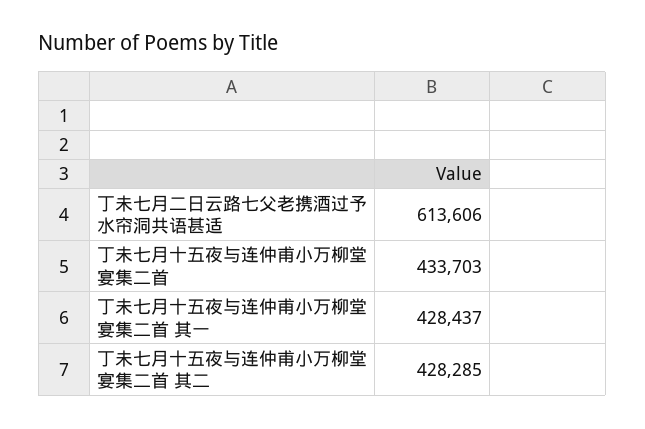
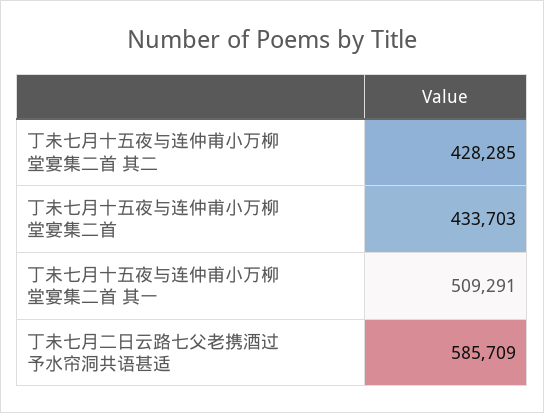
  {
-   "丁未七月二日云路七父老携酒过予水帘洞共语甚适": 613606,
+   "丁未七月二日云路七父老携酒过予水帘洞共语甚适": 585709,
    "丁未七月十五夜与连仲甫小万柳堂宴集二首": 433703,
-   "丁未七月十五夜与连仲甫小万柳堂宴集二首 其一": 428437,
+   "丁未七月十五夜与连仲甫小万柳堂宴集二首 其一": 509291,
    "丁未七月十五夜与连仲甫小万柳堂宴集二首 其二": 428285
  }

